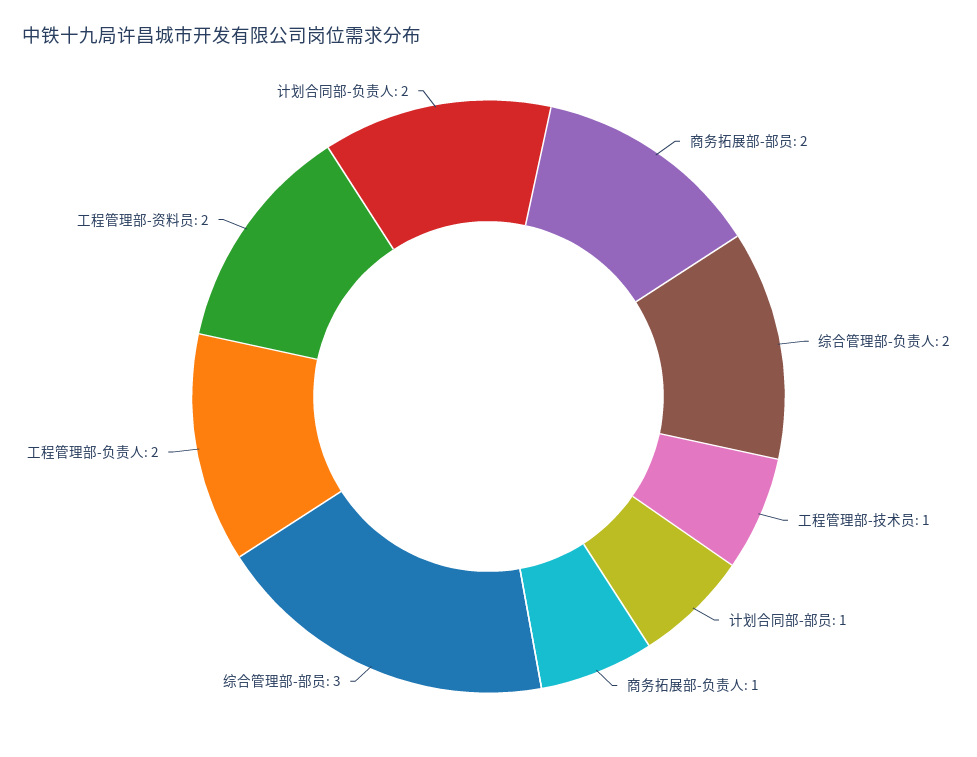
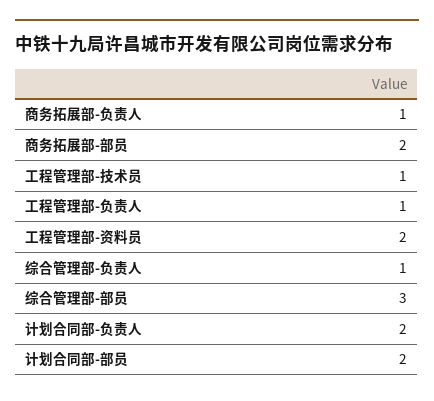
  {
    "商务拓展部-部员": 2,
-   "综合管理部-负责人": 2,
+   "综合管理部-负责人": 1,
    "工程管理部-技术员": 1,
-   "计划合同部-部员": 1,
+   "计划合同部-部员": 2,
    "商务拓展部-负责人": 1,
    "综合管理部-部员": 3,
-   "工程管理部-负责人": 2,
+   "工程管理部-负责人": 1,
    "工程管理部-资料员": 2,
    "计划合同部-负责人": 2
  }

